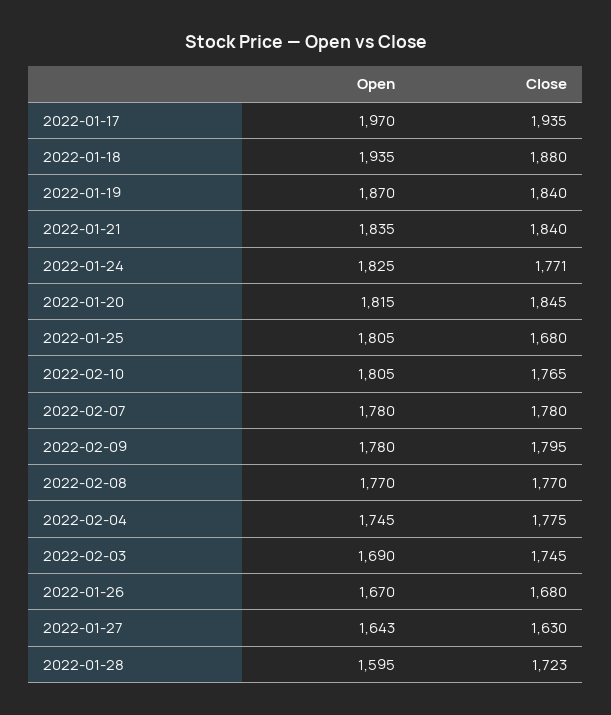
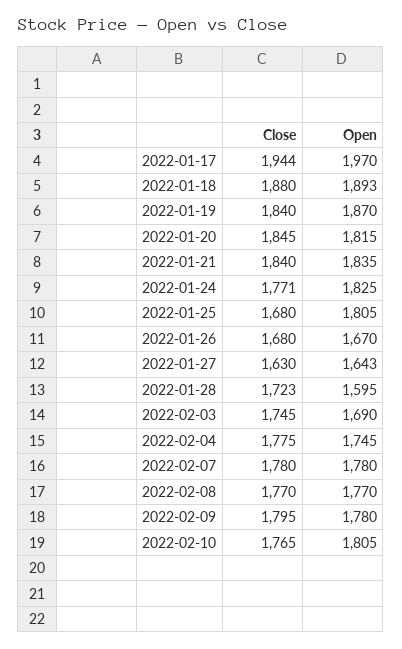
  {
    "Open": {
      "2022-01-17": 1970,
-     "2022-01-18": 1935,
+     "2022-01-18": 1893,
      "2022-01-19": 1870,
      "2022-01-21": 1835,
      "2022-01-24": 1825,
      "2022-01-20": 1815,
      "2022-01-25": 1805,
      "2022-02-10": 1805,
      "2022-02-07": 1780,
      "2022-02-09": 1780,
      "2022-02-08": 1770,
      "2022-02-04": 1745,
      "2022-02-03": 1690,
      "2022-01-26": 1670,
      "2022-01-27": 1643,
      "2022-01-28": 1595
    },
    "Close": {
-     "2022-01-17": 1935,
+     "2022-01-17": 1944,
      "2022-01-18": 1880,
      "2022-01-19": 1840,
      "2022-01-21": 1840,
      "2022-01-24": 1771,
      "2022-01-20": 1845,
      "2022-01-25": 1680,
      "2022-02-10": 1765,
      "2022-02-07": 1780,
      "2022-02-09": 1795,
      "2022-02-08": 1770,
      "2022-02-04": 1775,
      "2022-02-03": 1745,
      "2022-01-26": 1680,
      "2022-01-27": 1630,
      "2022-01-28": 1723
    }
  }

